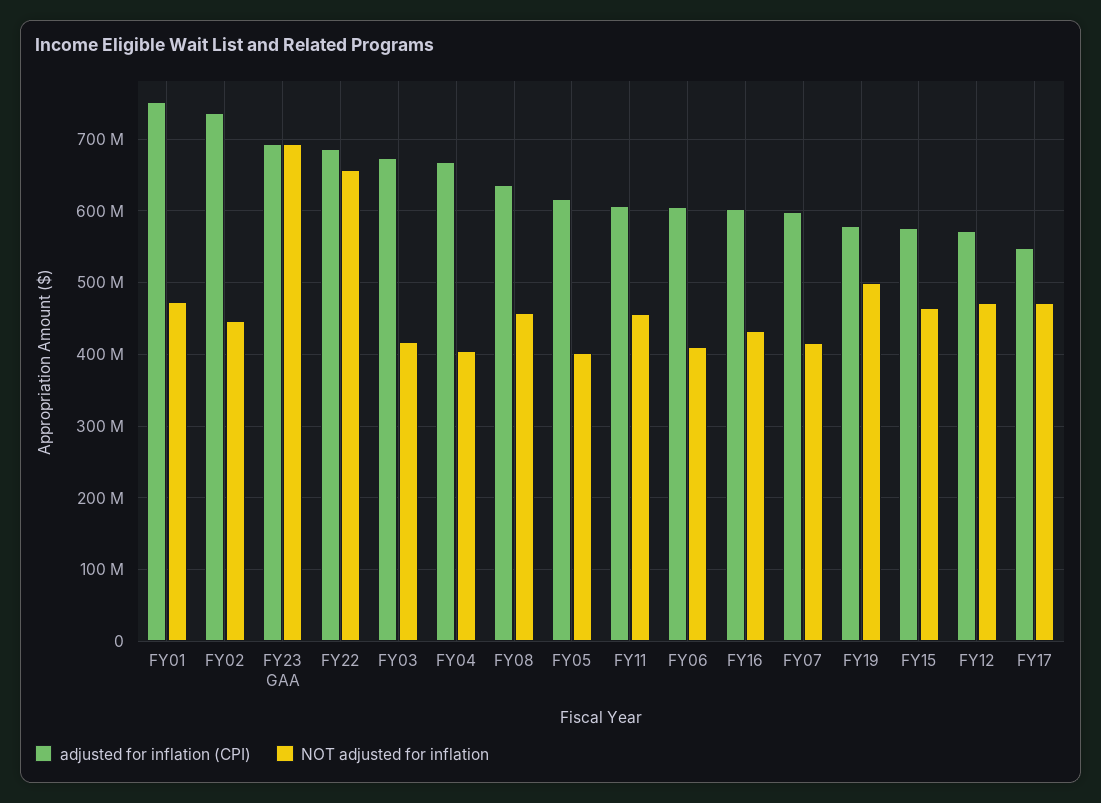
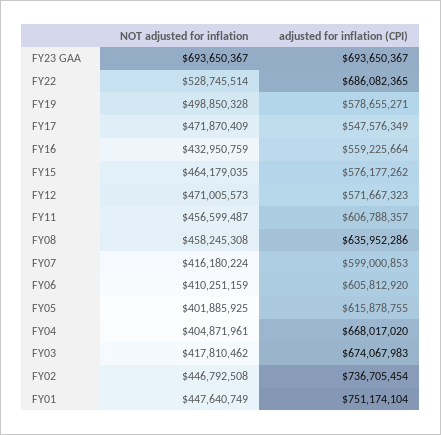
  {
    "adjusted for inflation (CPI)": {
      "FY01": 751174104,
      "FY02": 736705454,
      "FY23 GAA": 693650367,
      "FY22": 686082365,
      "FY03": 674067983,
      "FY04": 668017020,
      "FY08": 635952286,
      "FY05": 615878755,
      "FY11": 606788357,
      "FY06": 605812920,
-     "FY16": 600000000,
+     "FY16": 559225664,
      "FY07": 599000853,
      "FY19": 578655271,
      "FY15": 576177262,
      "FY12": 571667323,
      "FY17": 547576349
    },
    "NOT adjusted for inflation": {
-     "FY01": 470000000,
+     "FY01": 447640749,
      "FY02": 446792508,
      "FY23 GAA": 693650367,
-     "FY22": 660000000,
+     "FY22": 528745514,
      "FY03": 417810462,
      "FY04": 404871961,
      "FY08": 458245308,
      "FY05": 401885925,
      "FY11": 456599487,
      "FY06": 410251159,
      "FY16": 432950759,
      "FY07": 416180224,
      "FY19": 498850328,
      "FY15": 464179035,
      "FY12": 471005573,
      "FY17": 471870409
    }
  }

